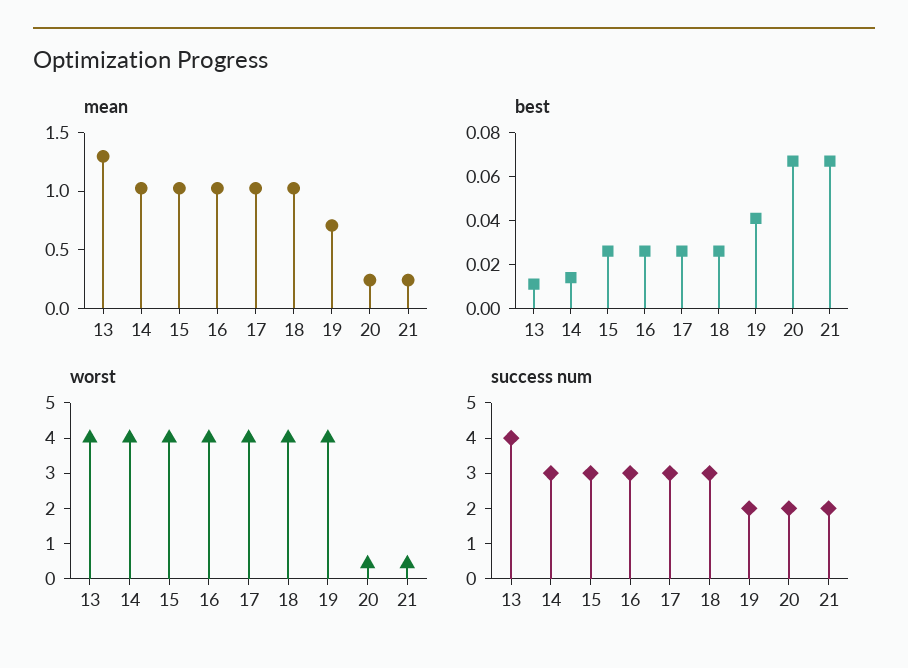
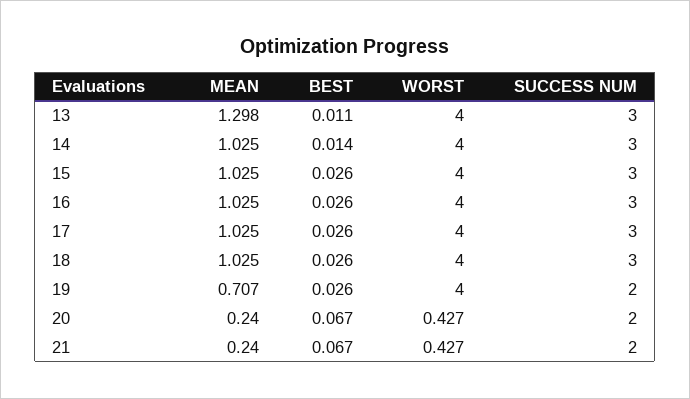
  {
    "mean": {
      "13": 1.298,
      "14": 1.025,
      "15": 1.025,
      "16": 1.025,
      "17": 1.025,
      "18": 1.025,
      "19": 0.707,
      "20": 0.24,
      "21": 0.24
    },
    "best": {
      "13": 0.011,
      "14": 0.014,
      "15": 0.026,
      "16": 0.026,
      "17": 0.026,
      "18": 0.026,
-     "19": 0.04,
+     "19": 0.026,
      "20": 0.067,
      "21": 0.067
    },
    "worst": {
      "13": 4,
      "14": 4,
      "15": 4,
      "16": 4,
      "17": 4,
      "18": 4,
      "19": 4,
      "20": 0.427,
      "21": 0.427
    },
    "success num": {
-     "13": 4,
+     "13": 3,
      "14": 3,
      "15": 3,
      "16": 3,
      "17": 3,
      "18": 3,
      "19": 2,
      "20": 2,
      "21": 2
    }
  }

